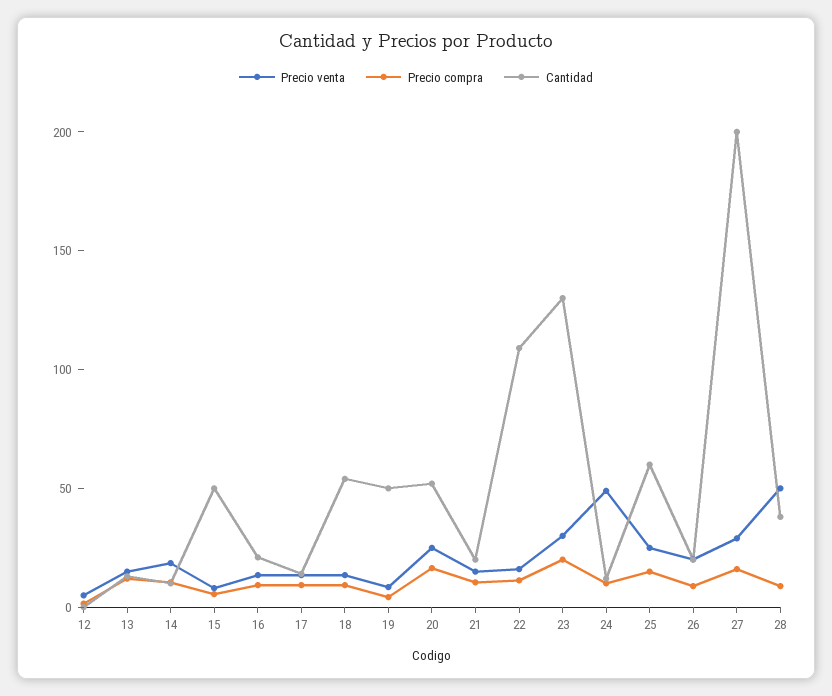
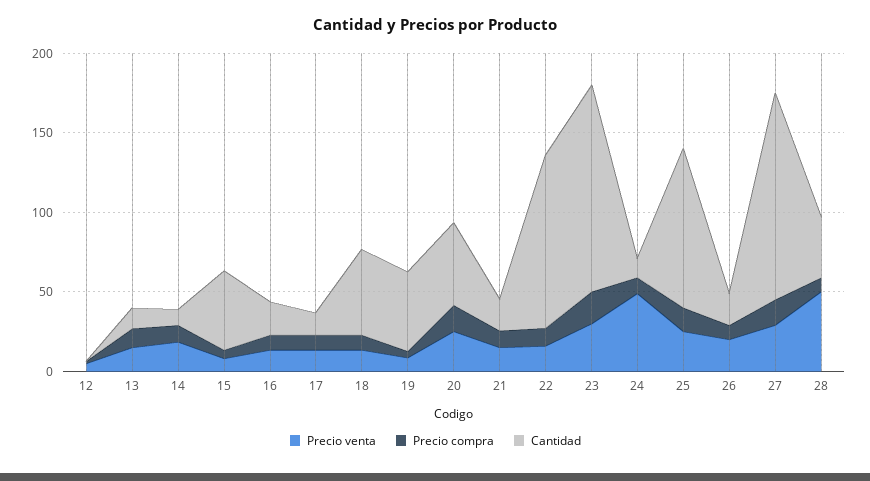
  {
    "Precio venta": {
      "12": 10,
      "13": 20,
      "14": 20,
      "15": 10,
      "16": 10,
      "17": 10,
      "18": 10,
      "19": 10,
      "20": 30,
      "21": 20,
      "22": 20,
      "23": 30,
      "24": 50,
      "25": 30,
      "26": 20,
      "27": 30,
      "28": 50
    },
    "Precio compra": {
      "12": 0,
      "13": 10,
      "14": 10,
      "15": 10,
      "16": 10,
      "17": 10,
      "18": 10,
      "19": 0,
      "20": 20,
      "21": 10,
      "22": 10,
      "23": 20,
      "24": 10,
      "25": 20,
      "26": 10,
      "27": 20,
      "28": 10
    },
    "Cantidad": {
      "12": 0,
      "13": 10,
      "14": 10,
      "15": 50,
      "16": 20,
      "17": 10,
      "18": 50,
      "19": 50,
      "20": 50,
      "21": 20,
      "22": 110,
      "23": 130,
      "24": 10,
-     "25": 60,
+     "25": 100,
      "26": 20,
-     "27": 200,
+     "27": 130,
      "28": 40
    }
  }

